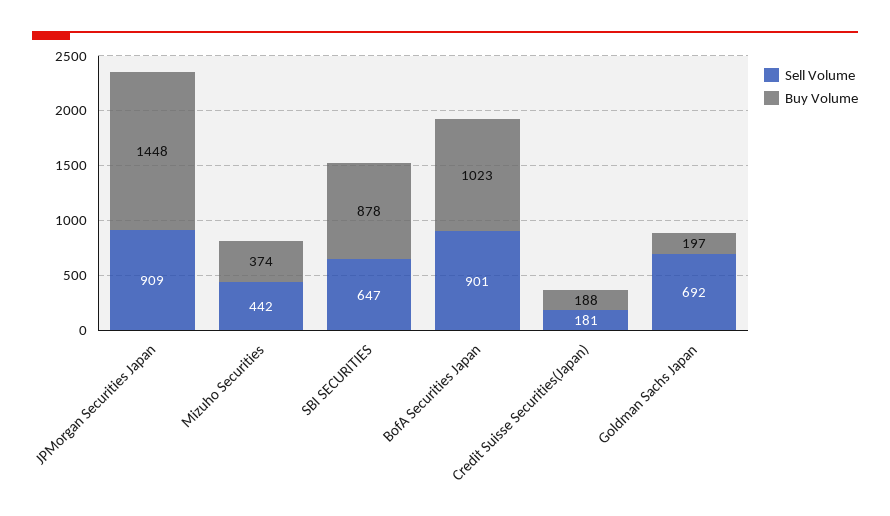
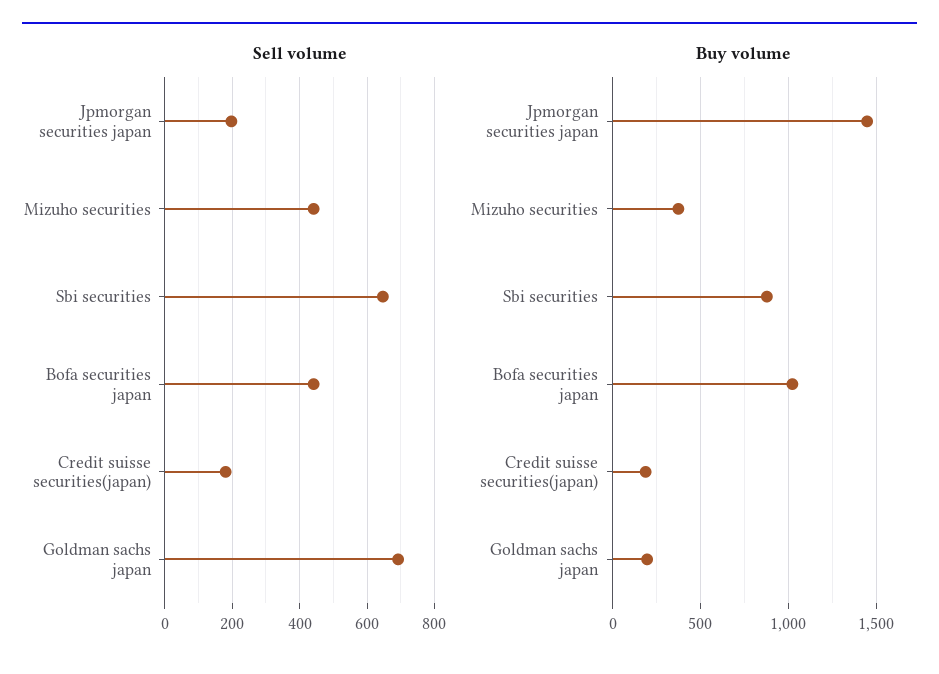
  {
    "Sell Volume": {
-     "JPMorgan Securities Japan": 909,
+     "JPMorgan Securities Japan": 200,
      "Mizuho Securities": 442,
      "SBI SECURITIES": 647,
-     "BofA Securities Japan": 901,
+     "BofA Securities Japan": 440,
      "Credit Suisse Securities(Japan)": 181,
      "Goldman Sachs Japan": 692
    },
    "Buy Volume": {
      "JPMorgan Securities Japan": 1448,
      "Mizuho Securities": 374,
      "SBI SECURITIES": 878,
      "BofA Securities Japan": 1023,
      "Credit Suisse Securities(Japan)": 188,
      "Goldman Sachs Japan": 197
    }
  }

